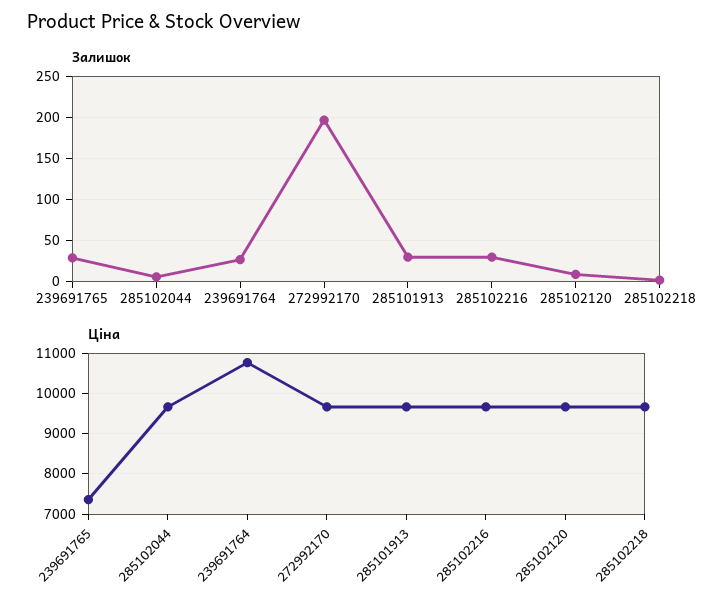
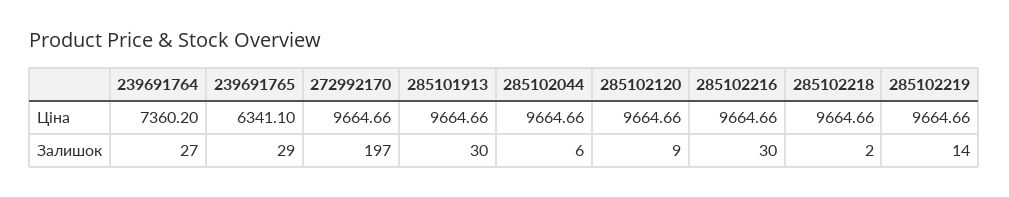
  {
    "Залишок": {
      "239691765": 29,
      "285102044": 6,
      "239691764": 27,
      "272992170": 197,
      "285101913": 30,
      "285102216": 30,
      "285102120": 9,
-     "285102218": 2
+     "285102218": 2,
+     "285102219": 14
    },
    "Ціна": {
-     "239691765": 7400,
+     "239691765": 6341.1,
      "285102044": 9664.66,
-     "239691764": 10800,
+     "239691764": 7360.2,
      "272992170": 9664.66,
      "285101913": 9664.66,
      "285102216": 9664.66,
      "285102120": 9664.66,
-     "285102218": 9664.66
+     "285102218": 9664.66,
+     "285102219": 9664.66
    }
  }

